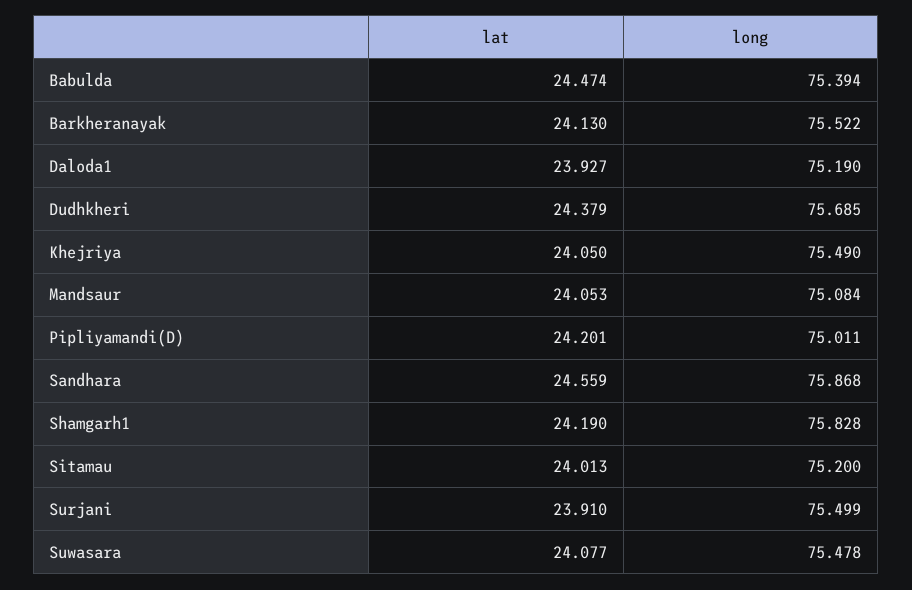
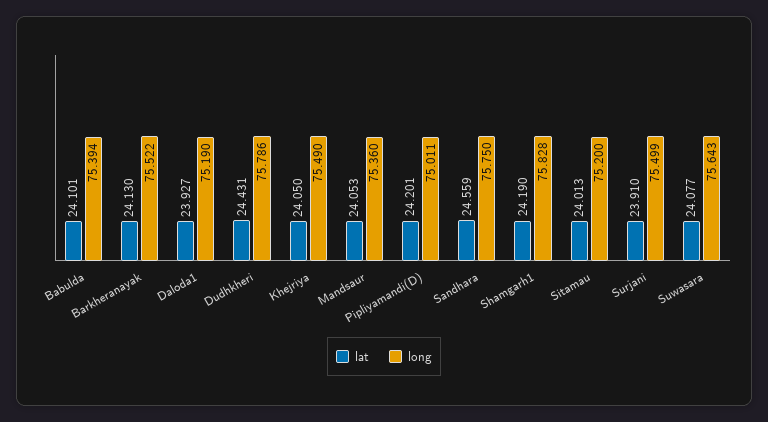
  {
    "lat": {
-     "Babulda": 24.474,
+     "Babulda": 24.101,
      "Barkheranayak": 24.13,
      "Daloda1": 23.927,
-     "Dudhkheri": 24.379,
+     "Dudhkheri": 24.431,
      "Khejriya": 24.05,
      "Mandsaur": 24.053,
      "Pipliyamandi(D)": 24.201,
      "Sandhara": 24.559,
      "Shamgarh1": 24.19,
      "Sitamau": 24.013,
      "Surjani": 23.91,
      "Suwasara": 24.077
    },
    "long": {
      "Babulda": 75.394,
      "Barkheranayak": 75.522,
      "Daloda1": 75.19,
-     "Dudhkheri": 75.685,
+     "Dudhkheri": 75.786,
      "Khejriya": 75.49,
-     "Mandsaur": 75.084,
+     "Mandsaur": 75.36,
      "Pipliyamandi(D)": 75.011,
-     "Sandhara": 75.868,
+     "Sandhara": 75.75,
      "Shamgarh1": 75.828,
      "Sitamau": 75.2,
      "Surjani": 75.499,
-     "Suwasara": 75.478
+     "Suwasara": 75.643
    }
  }

